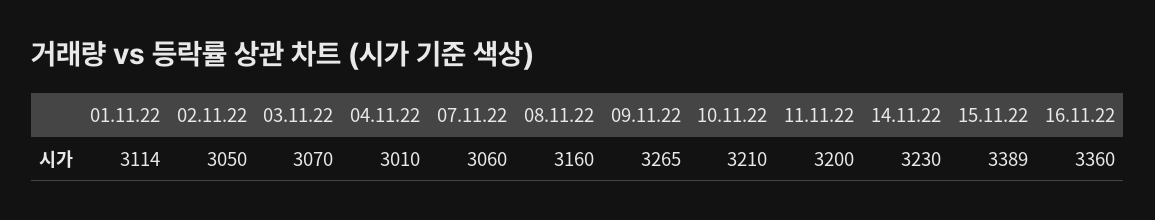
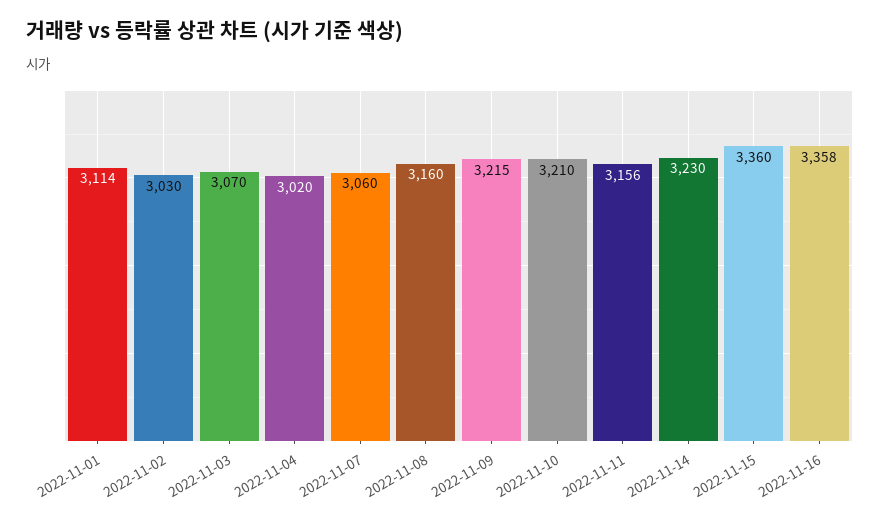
  {
    "01.11.22": 3114,
-   "02.11.22": 3050,
+   "02.11.22": 3030,
    "03.11.22": 3070,
-   "04.11.22": 3010,
+   "04.11.22": 3020,
    "07.11.22": 3060,
    "08.11.22": 3160,
-   "09.11.22": 3265,
+   "09.11.22": 3215,
    "10.11.22": 3210,
-   "11.11.22": 3200,
+   "11.11.22": 3156,
    "14.11.22": 3230,
-   "15.11.22": 3389,
+   "15.11.22": 3360,
-   "16.11.22": 3360
+   "16.11.22": 3358
  }

